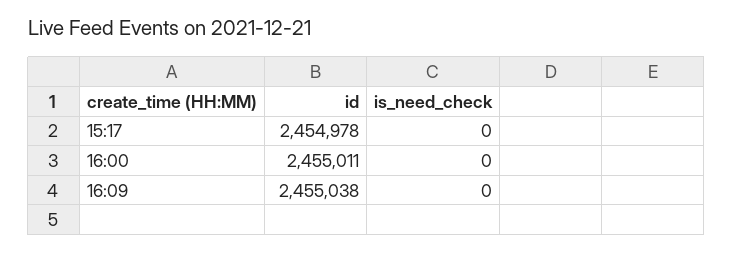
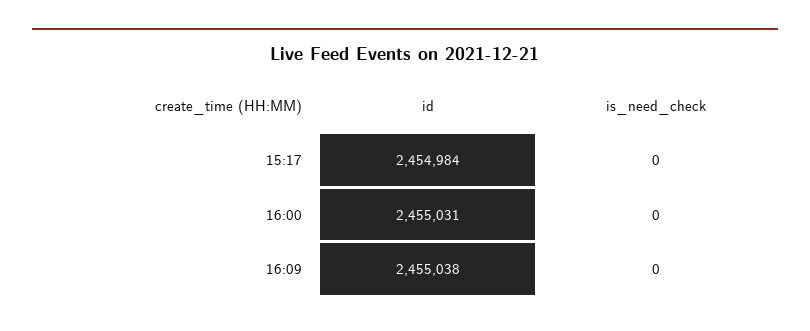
  {
    "id": {
-     "15:17": 2454978,
+     "15:17": 2454984,
-     "16:00": 2455011,
+     "16:00": 2455031,
      "16:09": 2455038
    },
    "is_need_check": {
      "15:17": 0,
      "16:00": 0,
      "16:09": 0
    }
  }

